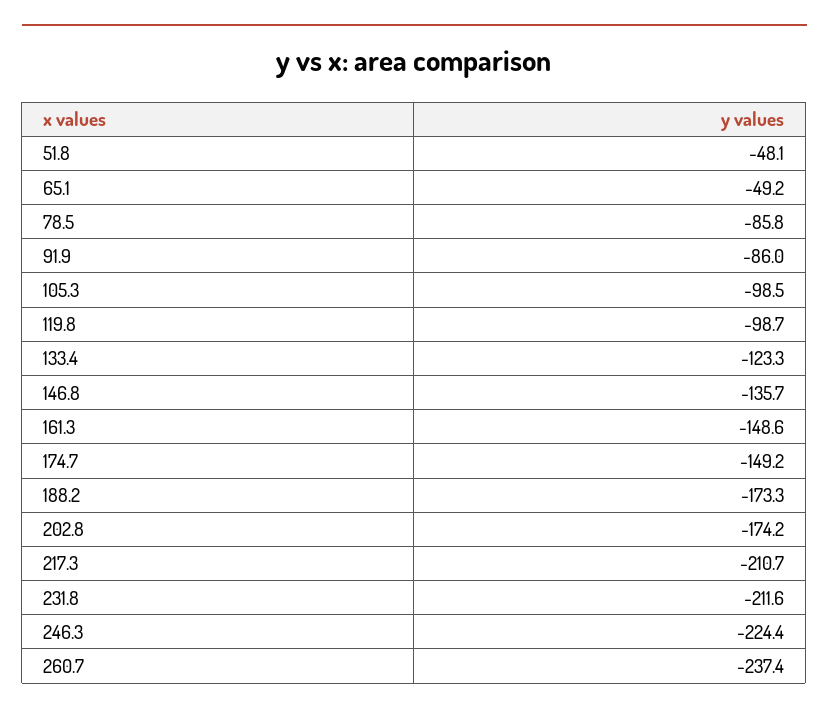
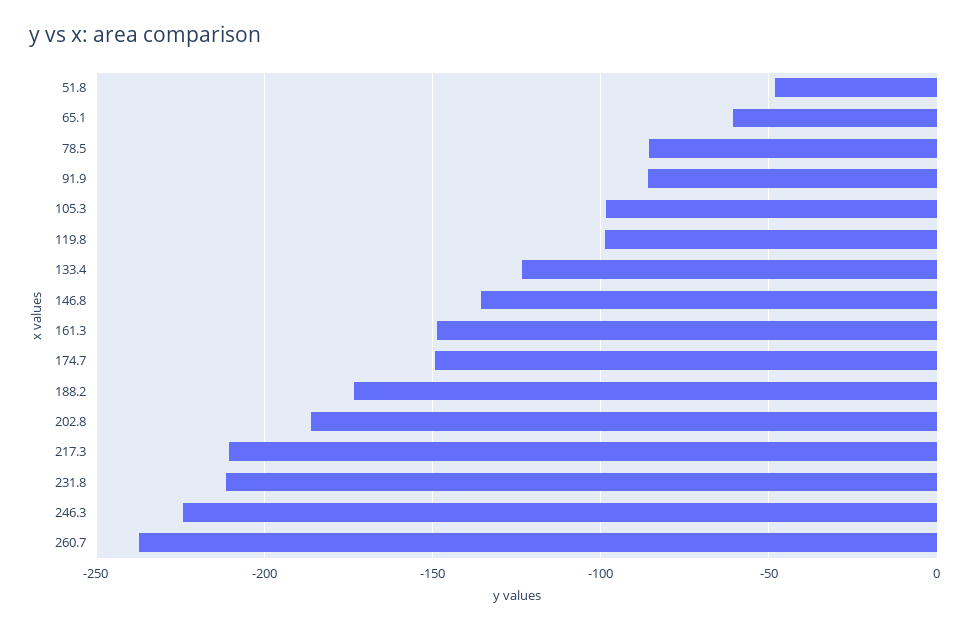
  {
    "51.8": -48.1,
-   "65.1": -49.2,
+   "65.1": -60,
    "78.5": -85.8,
    "91.9": -86,
    "105.3": -98.5,
    "119.8": -98.7,
    "133.4": -123.3,
    "146.8": -135.7,
    "161.3": -148.6,
    "174.7": -149.2,
    "188.2": -173.3,
-   "202.8": -174.2,
+   "202.8": -185,
    "217.3": -210.7,
    "231.8": -211.6,
    "246.3": -224.4,
    "260.7": -237.4
  }

